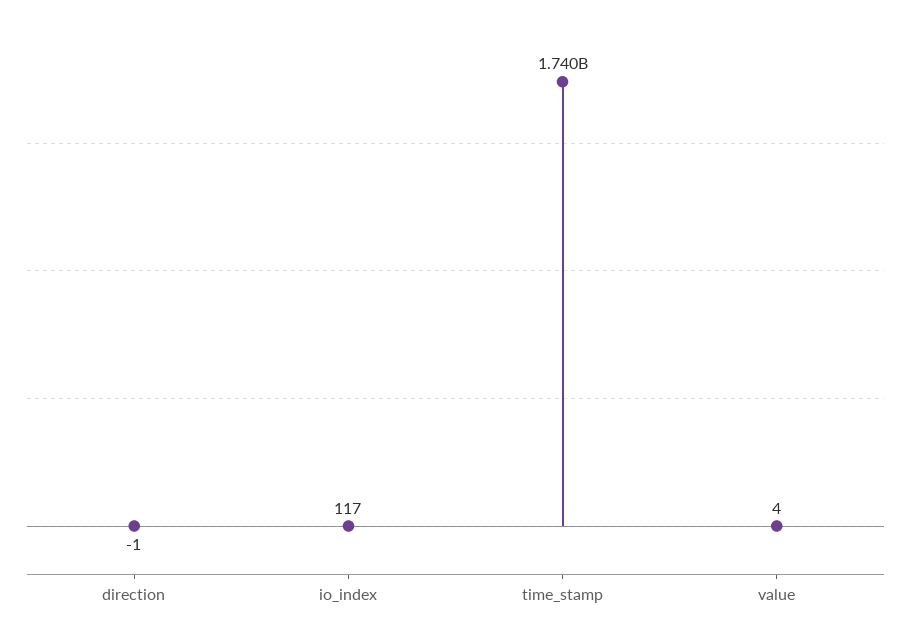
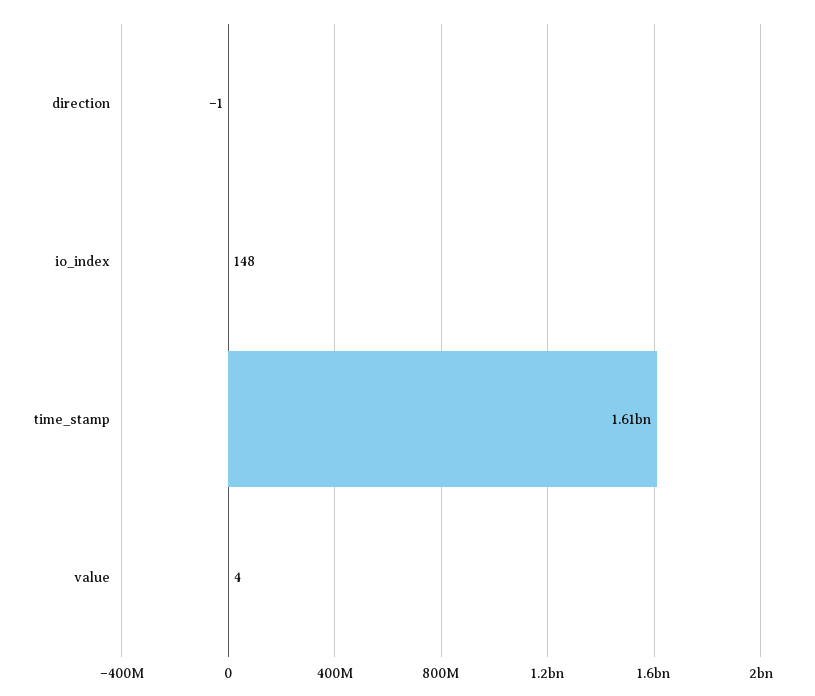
  {
    "direction": -1,
-   "io_index": 117,
+   "io_index": 148,
-   "time_stamp": 1740000000,
+   "time_stamp": 1610000000,
    "value": 4
  }

